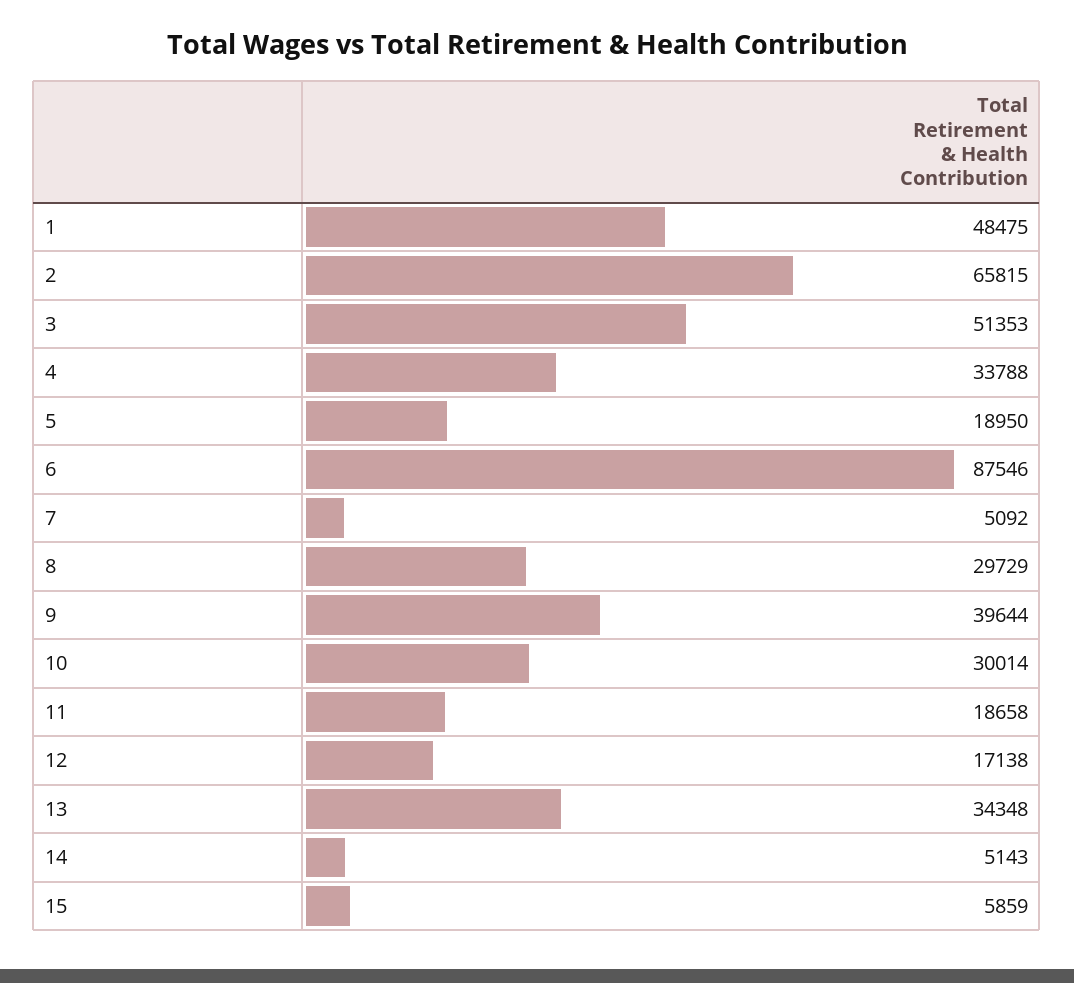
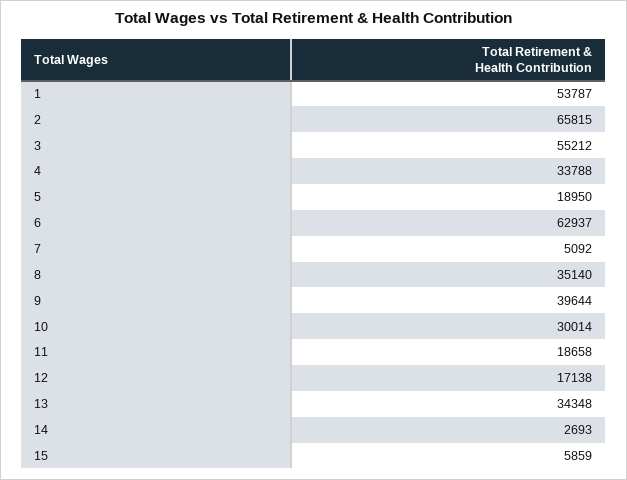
  {
-   "1": 48475,
+   "1": 53787,
    "2": 65815,
-   "3": 51353,
+   "3": 55212,
    "4": 33788,
    "5": 18950,
-   "6": 87546,
+   "6": 62937,
    "7": 5092,
-   "8": 29729,
+   "8": 35140,
    "9": 39644,
    "10": 30014,
    "11": 18658,
    "12": 17138,
    "13": 34348,
-   "14": 5143,
+   "14": 2693,
    "15": 5859
  }

